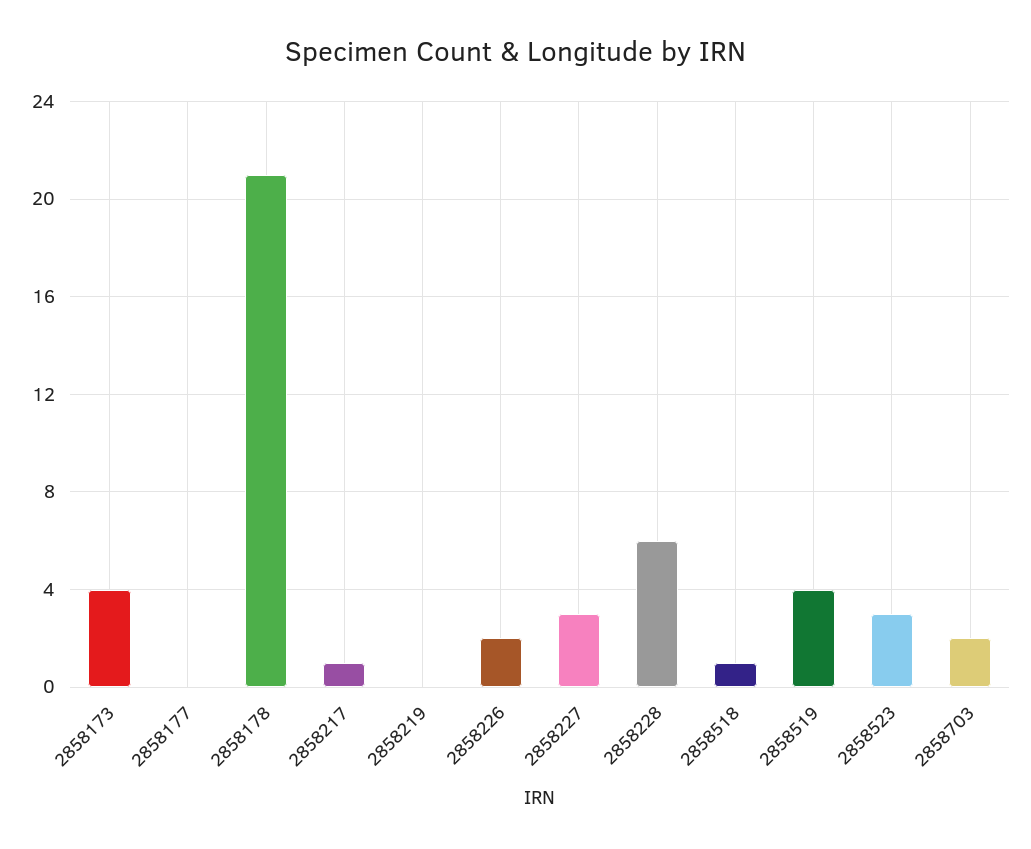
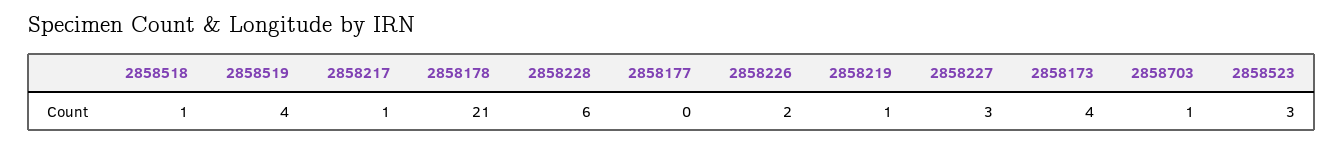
  {
    "2858173": 4,
    "2858177": 0,
    "2858178": 21,
    "2858217": 1,
-   "2858219": 0,
+   "2858219": 1,
    "2858226": 2,
    "2858227": 3,
    "2858228": 6,
    "2858518": 1,
    "2858519": 4,
    "2858523": 3,
-   "2858703": 2
+   "2858703": 1
  }

